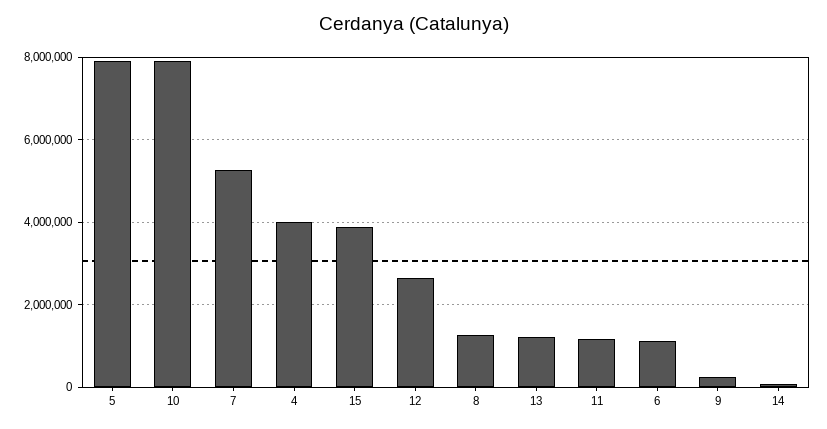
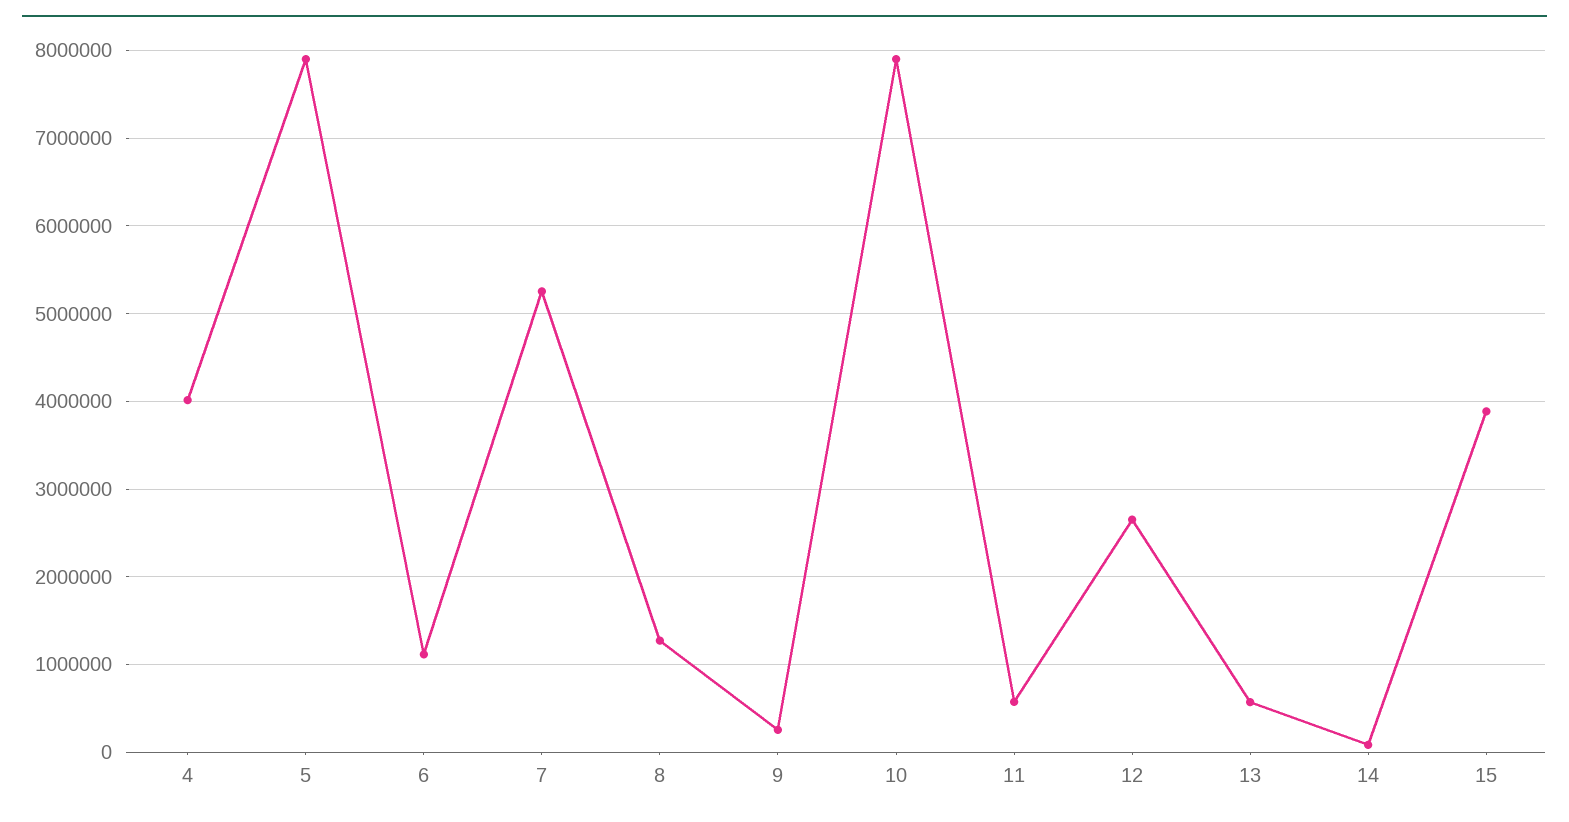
  {
    "5": 7900000,
    "10": 7900000,
    "7": 5300000,
    "4": 4000000,
    "15": 3900000,
    "12": 2700000,
    "8": 1300000,
-   "13": 1200000,
+   "13": 600000,
-   "11": 1200000,
+   "11": 600000,
    "6": 1100000,
    "9": 300000,
    "14": 100000
  }

